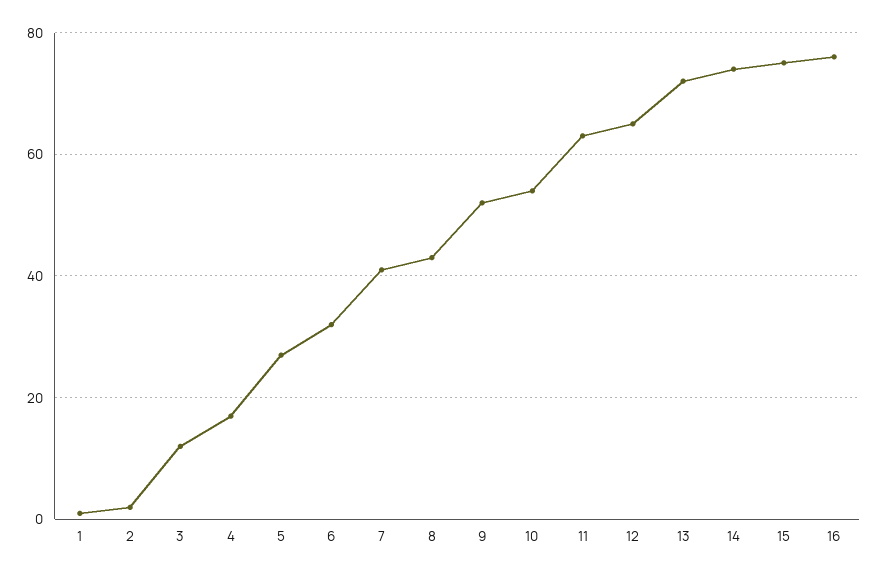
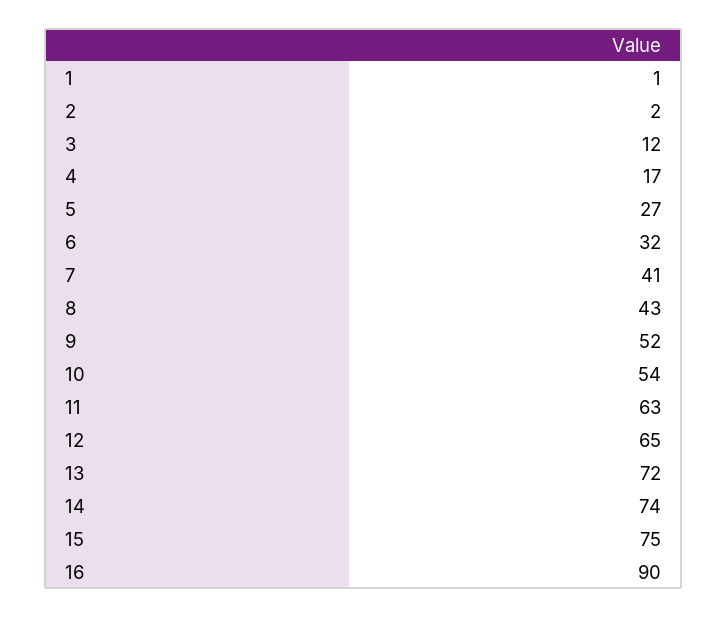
  {
    "1": 1,
    "2": 2,
    "3": 12,
    "4": 17,
    "5": 27,
    "6": 32,
    "7": 41,
    "8": 43,
    "9": 52,
    "10": 54,
    "11": 63,
    "12": 65,
    "13": 72,
    "14": 74,
    "15": 75,
-   "16": 75
+   "16": 90
  }

